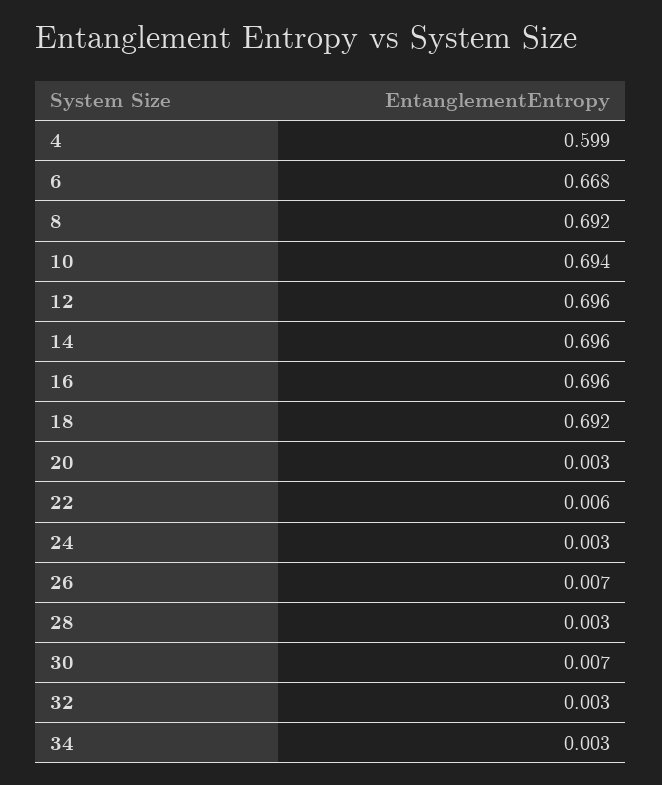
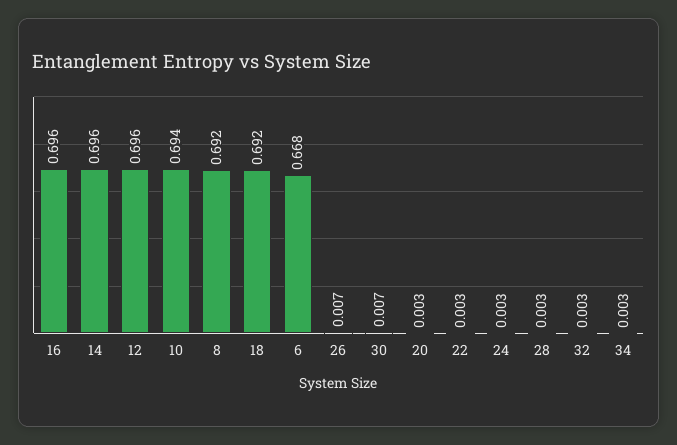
  {
-   "4": 0.599,
    "6": 0.668,
    "8": 0.692,
    "10": 0.694,
    "12": 0.696,
    "14": 0.696,
    "16": 0.696,
    "18": 0.692,
    "20": 0.003,
-   "22": 0.006,
+   "22": 0.003,
    "24": 0.003,
    "26": 0.007,
    "28": 0.003,
    "30": 0.007,
    "32": 0.003,
    "34": 0.003
  }

